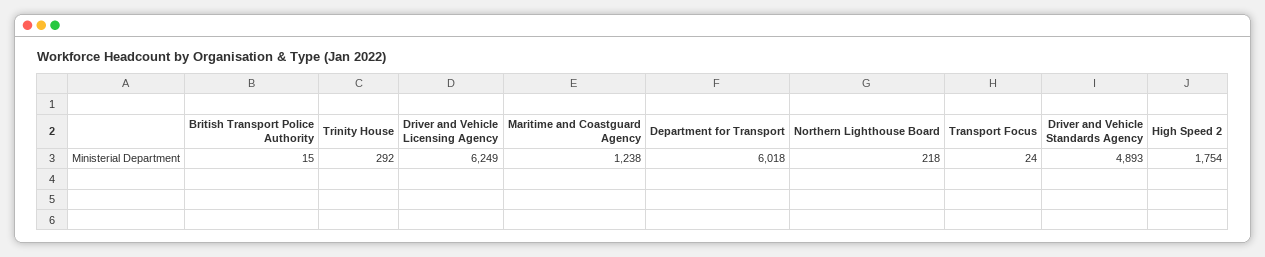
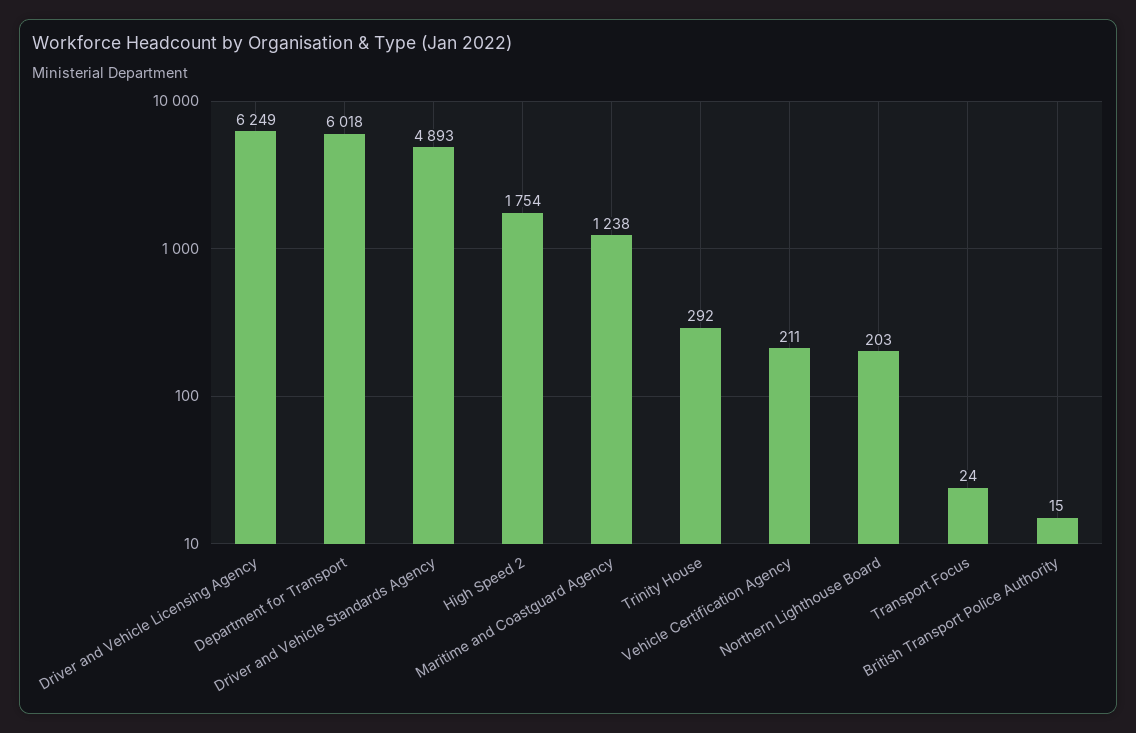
  {
    "British Transport Police Authority": 15,
    "Trinity House": 292,
    "Driver and Vehicle Licensing Agency": 6249,
    "Maritime and Coastguard Agency": 1238,
    "Department for Transport": 6018,
-   "Northern Lighthouse Board": 218,
+   "Northern Lighthouse Board": 203,
    "Transport Focus": 24,
    "Driver and Vehicle Standards Agency": 4893,
-   "High Speed 2": 1754
+   "High Speed 2": 1754,
+   "Vehicle Certification Agency": 211
  }

